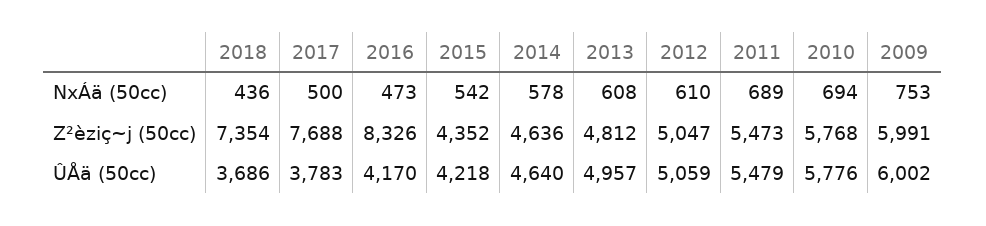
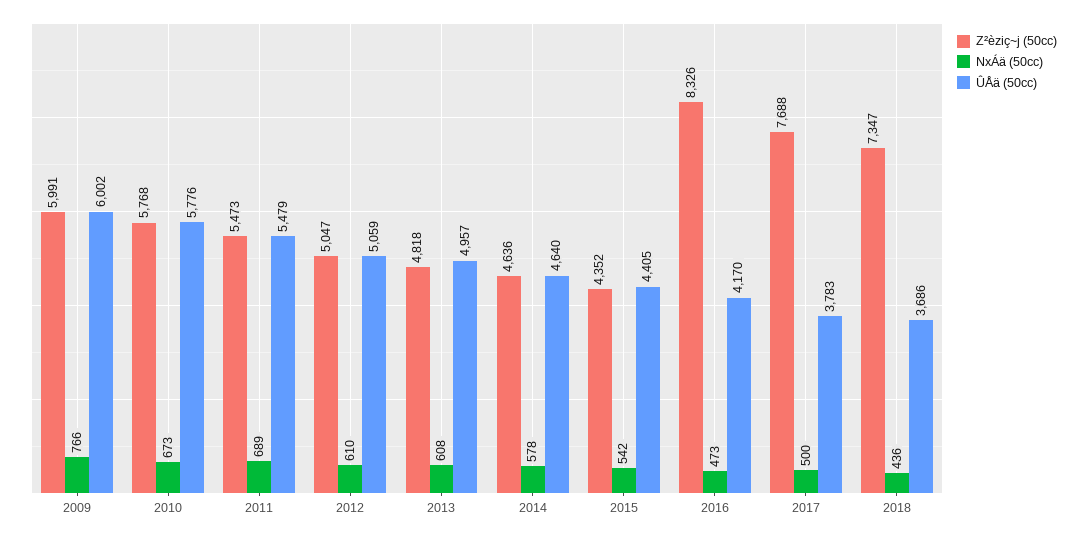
  {
    "NxÁä (50cc)": {
      "2018": 436,
      "2017": 500,
      "2016": 473,
      "2015": 542,
      "2014": 578,
      "2013": 608,
      "2012": 610,
      "2011": 689,
-     "2010": 694,
+     "2010": 673,
-     "2009": 753
+     "2009": 766
    },
    "Z²èziç~j (50cc)": {
-     "2018": 7354,
+     "2018": 7347,
      "2017": 7688,
      "2016": 8326,
      "2015": 4352,
      "2014": 4636,
-     "2013": 4812,
+     "2013": 4818,
      "2012": 5047,
      "2011": 5473,
      "2010": 5768,
      "2009": 5991
    },
    "ÛÅä (50cc)": {
      "2018": 3686,
      "2017": 3783,
      "2016": 4170,
-     "2015": 4218,
+     "2015": 4405,
      "2014": 4640,
      "2013": 4957,
      "2012": 5059,
      "2011": 5479,
      "2010": 5776,
      "2009": 6002
    }
  }

